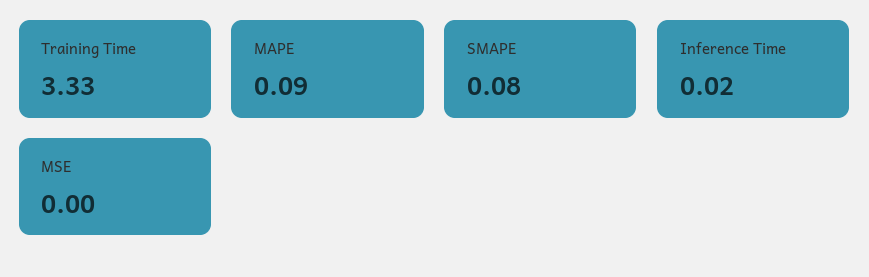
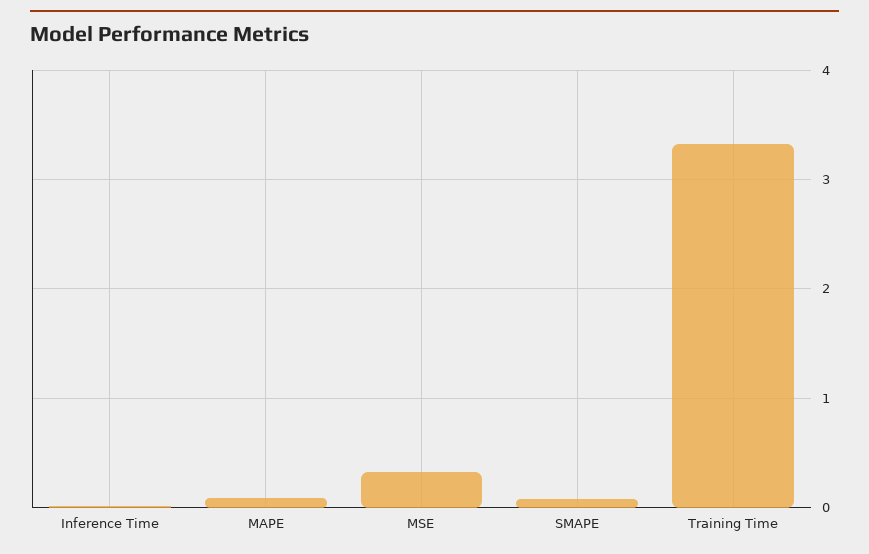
  {
    "Training Time": 3.33,
    "MAPE": 0.09,
    "SMAPE": 0.08,
    "Inference Time": 0.02,
-   "MSE": 0
+   "MSE": 0.3
  }

